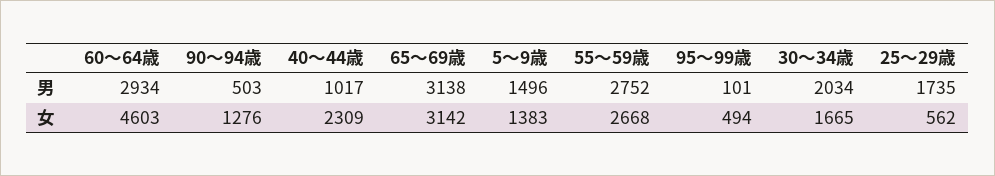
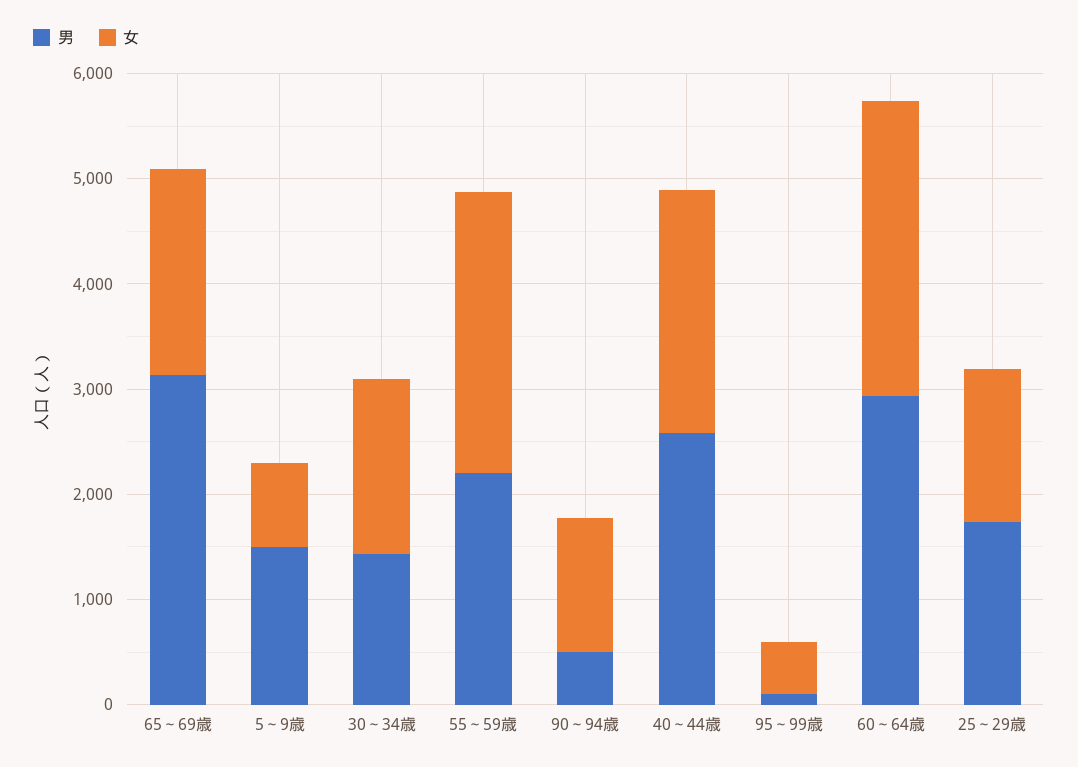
  {
    "男": {
      "60～64歳": 2934,
      "90～94歳": 503,
-     "40～44歳": 1017,
+     "40～44歳": 2600,
      "65～69歳": 3138,
      "5～9歳": 1496,
-     "55～59歳": 2752,
+     "55～59歳": 2200,
      "95～99歳": 101,
-     "30～34歳": 2034,
+     "30～34歳": 1400,
      "25～29歳": 1735
    },
    "女": {
-     "60～64歳": 4603,
+     "60～64歳": 2800,
      "90～94歳": 1276,
      "40～44歳": 2309,
-     "65～69歳": 3142,
+     "65～69歳": 2000,
-     "5～9歳": 1383,
+     "5～9歳": 800,
      "55～59歳": 2668,
      "95～99歳": 494,
      "30～34歳": 1665,
-     "25～29歳": 562
+     "25～29歳": 1400
    }
  }

